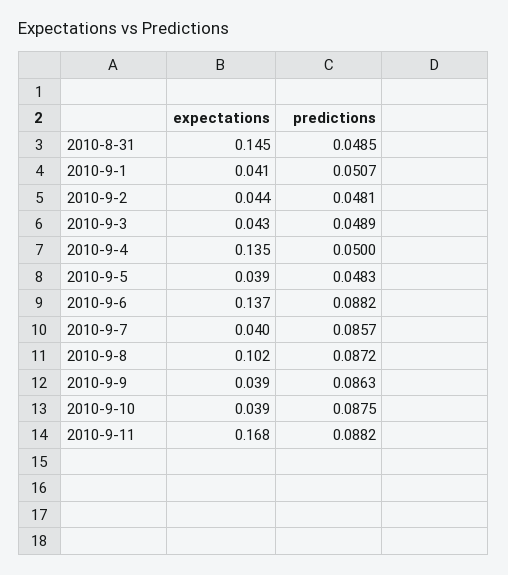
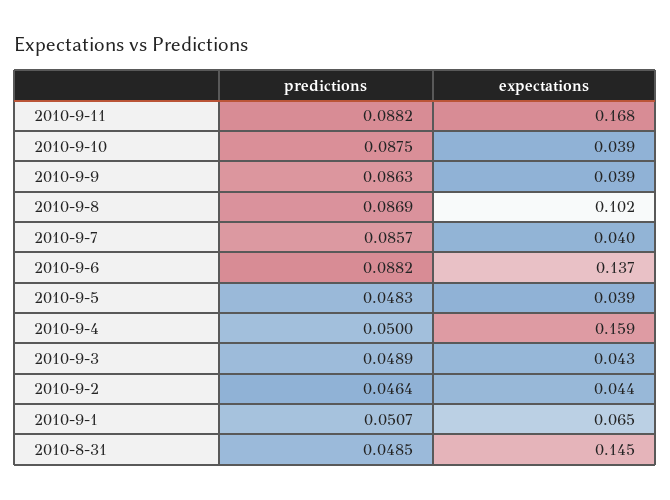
  {
    "expectations": {
      "2010-8-31": 0.145,
-     "2010-9-1": 0.041,
+     "2010-9-1": 0.065,
      "2010-9-2": 0.044,
      "2010-9-3": 0.043,
-     "2010-9-4": 0.135,
+     "2010-9-4": 0.159,
      "2010-9-5": 0.039,
      "2010-9-6": 0.137,
      "2010-9-7": 0.04,
      "2010-9-8": 0.102,
      "2010-9-9": 0.039,
      "2010-9-10": 0.039,
      "2010-9-11": 0.168
    },
    "predictions": {
      "2010-8-31": 0.0485,
      "2010-9-1": 0.0507,
-     "2010-9-2": 0.0481,
+     "2010-9-2": 0.0464,
      "2010-9-3": 0.0489,
      "2010-9-4": 0.05,
      "2010-9-5": 0.0483,
      "2010-9-6": 0.0882,
      "2010-9-7": 0.0857,
-     "2010-9-8": 0.0872,
+     "2010-9-8": 0.0869,
      "2010-9-9": 0.0863,
      "2010-9-10": 0.0875,
      "2010-9-11": 0.0882
    }
  }

